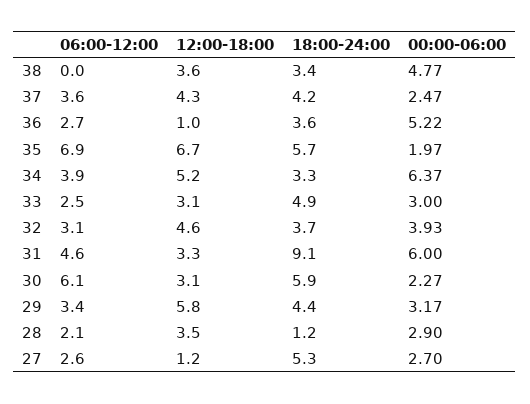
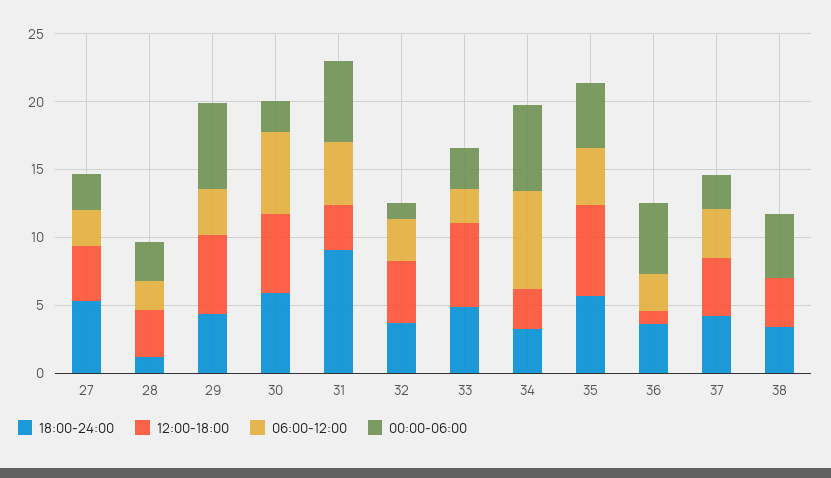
  {
    "06:00-12:00": {
      "38": 0,
      "37": 3.6,
      "36": 2.7,
-     "35": 6.9,
+     "35": 4,
-     "34": 3.9,
+     "34": 7,
      "33": 2.5,
      "32": 3.1,
      "31": 4.6,
      "30": 6.1,
      "29": 3.4,
      "28": 2.1,
      "27": 2.6
    },
    "12:00-18:00": {
      "38": 3.6,
      "37": 4.3,
      "36": 1,
      "35": 6.7,
-     "34": 5.2,
+     "34": 3,
-     "33": 3.1,
+     "33": 6,
      "32": 4.6,
      "31": 3.3,
-     "30": 3.1,
+     "30": 6,
      "29": 5.8,
      "28": 3.5,
-     "27": 1.2
+     "27": 4
    },
    "18:00-24:00": {
      "38": 3.4,
      "37": 4.2,
      "36": 3.6,
      "35": 5.7,
      "34": 3.3,
      "33": 4.9,
      "32": 3.7,
      "31": 9.1,
      "30": 5.9,
      "29": 4.4,
      "28": 1.2,
      "27": 5.3
    },
    "00:00-06:00": {
      "38": 4.77,
      "37": 2.47,
      "36": 5.22,
-     "35": 1.97,
+     "35": 5,
      "34": 6.37,
      "33": 3,
-     "32": 3.93,
+     "32": 1,
      "31": 6,
      "30": 2.27,
-     "29": 3.17,
+     "29": 6,
      "28": 2.9,
      "27": 2.7
    }
  }

